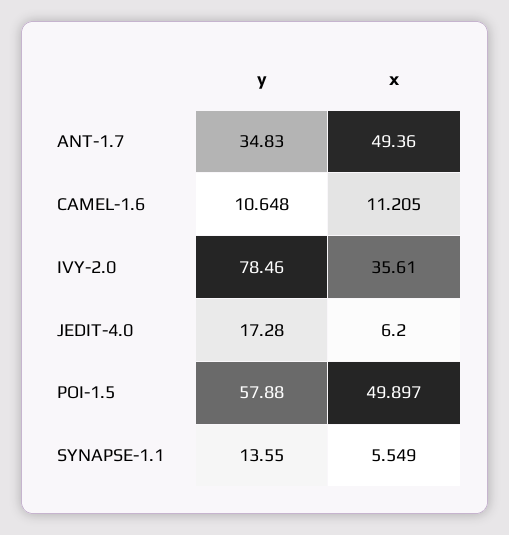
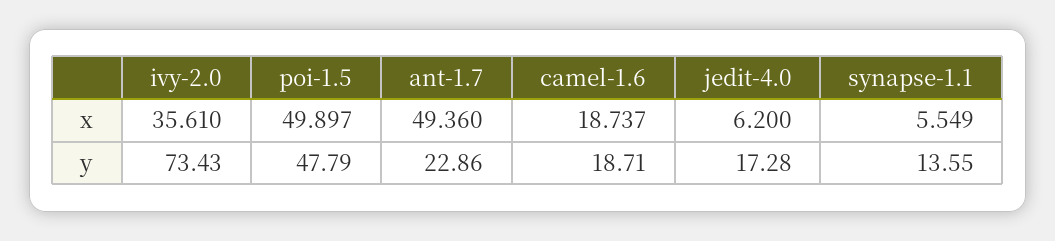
  {
    "y": {
-     "ANT-1.7": 34.83,
+     "ANT-1.7": 22.86,
-     "CAMEL-1.6": 10.648,
+     "CAMEL-1.6": 18.71,
-     "IVY-2.0": 78.46,
+     "IVY-2.0": 73.43,
      "JEDIT-4.0": 17.28,
-     "POI-1.5": 57.88,
+     "POI-1.5": 47.79,
      "SYNAPSE-1.1": 13.55
    },
    "x": {
      "ANT-1.7": 49.36,
-     "CAMEL-1.6": 11.205,
+     "CAMEL-1.6": 18.737,
      "IVY-2.0": 35.61,
      "JEDIT-4.0": 6.2,
      "POI-1.5": 49.897,
      "SYNAPSE-1.1": 5.549
    }
  }

